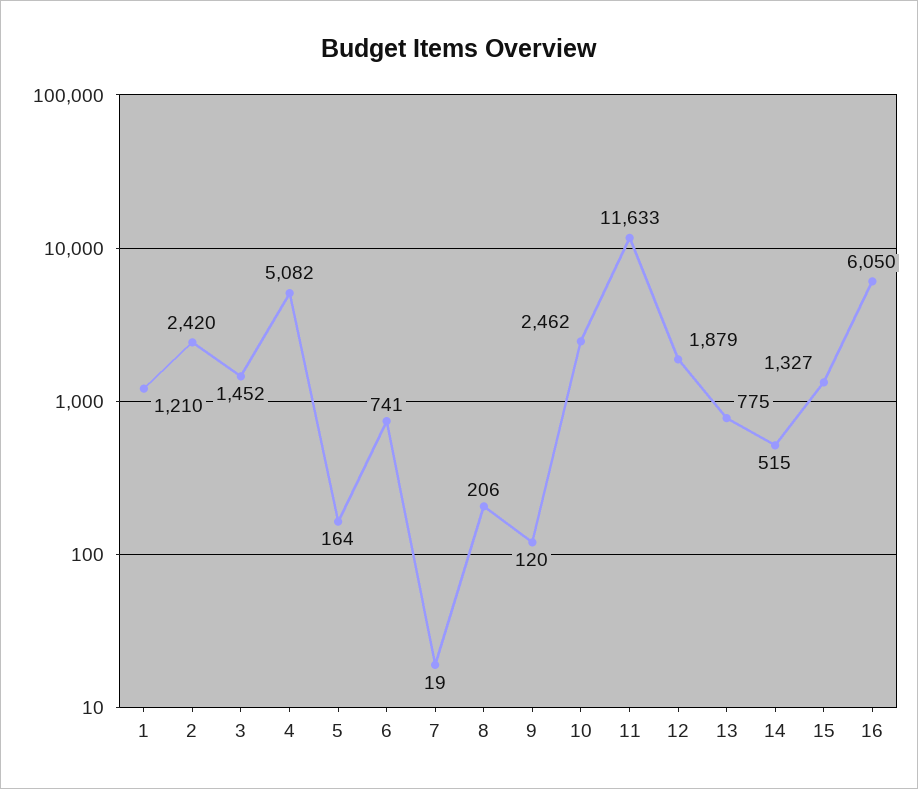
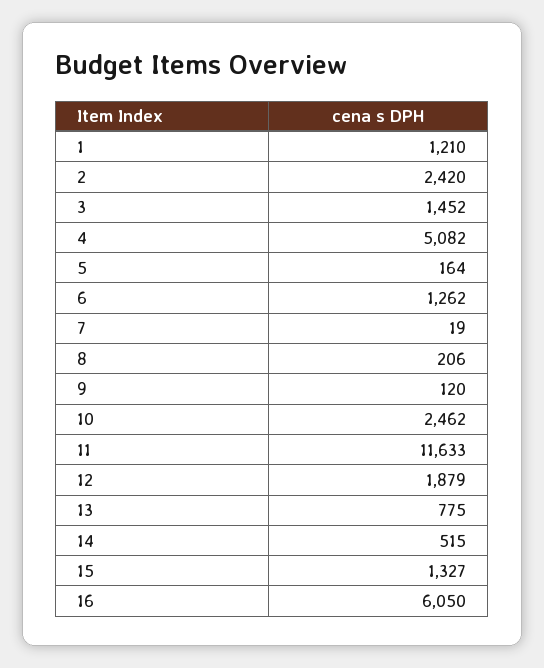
  {
    "1": 1210,
    "2": 2420,
    "3": 1452,
    "4": 5082,
    "5": 164,
-   "6": 741,
+   "6": 1262,
    "7": 19,
    "8": 206,
    "9": 120,
    "10": 2462,
    "11": 11633,
    "12": 1879,
    "13": 775,
    "14": 515,
    "15": 1327,
    "16": 6050
  }

